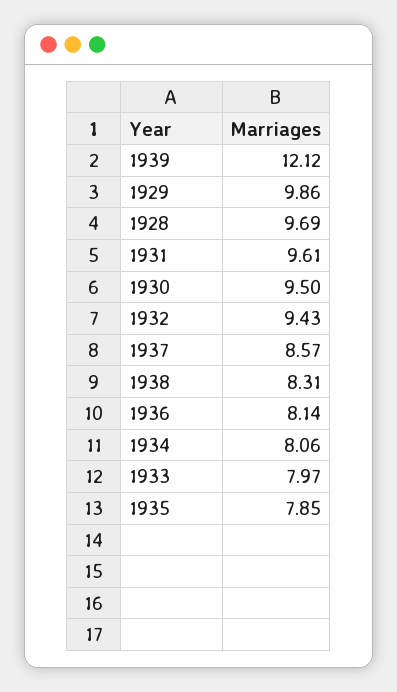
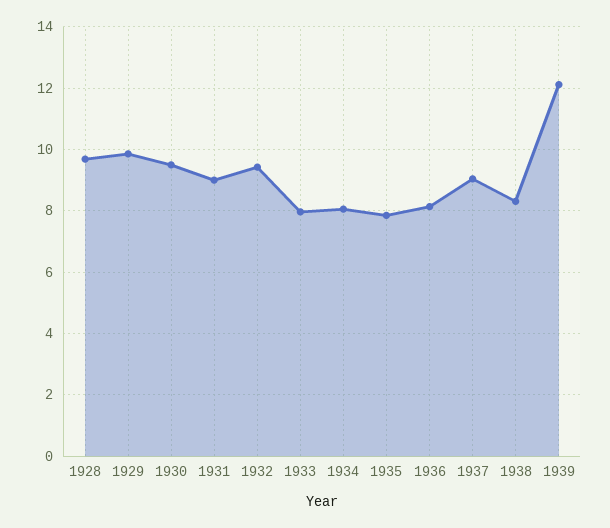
  {
    "1939": 12.12,
    "1929": 9.86,
    "1928": 9.69,
-   "1931": 9.61,
+   "1931": 9,
    "1930": 9.5,
    "1932": 9.43,
-   "1937": 8.57,
+   "1937": 9,
    "1938": 8.31,
    "1936": 8.14,
    "1934": 8.06,
    "1933": 7.97,
    "1935": 7.85
  }

